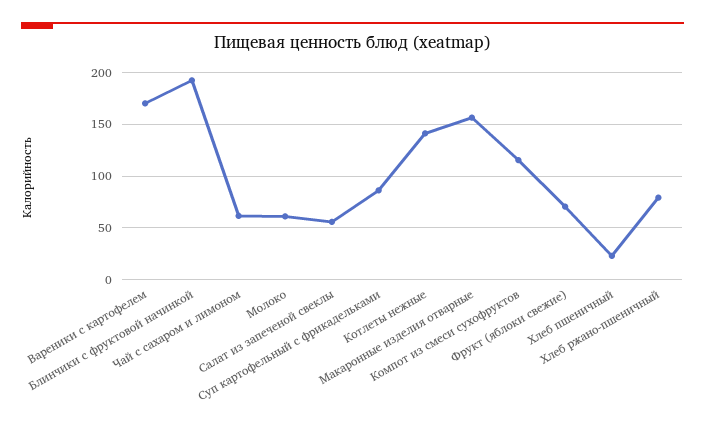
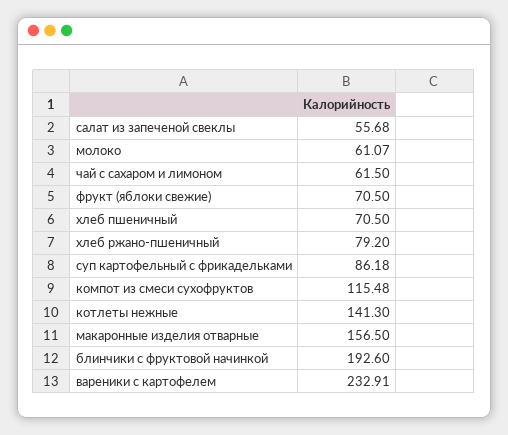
  {
-   "Вареники с картофелем": 170,
+   "Вареники с картофелем": 232.91,
    "Блинчики с фруктовой начинкой": 192.6,
    "Чай с сахаром и лимоном": 61.5,
    "Молоко": 61.07,
    "Салат из запеченой свеклы": 55.68,
    "Суп картофельный с фрикадельками": 86.18,
    "Котлеты нежные": 141.3,
    "Макаронные изделия отварные": 156.5,
    "Компот из смеси сухофруктов": 115.48,
    "Фрукт (яблоки свежие)": 70.5,
-   "Хлеб пшеничный": 20,
+   "Хлеб пшеничный": 70.5,
    "Хлеб ржано-пшеничный": 79.2
  }

